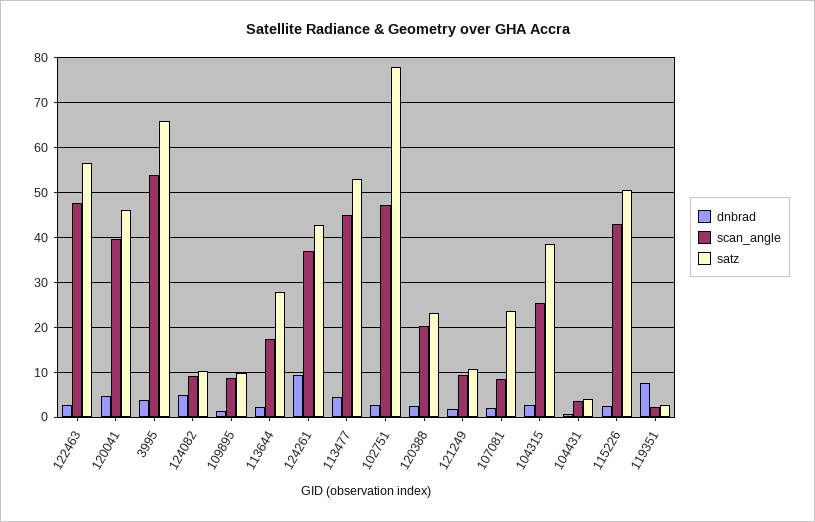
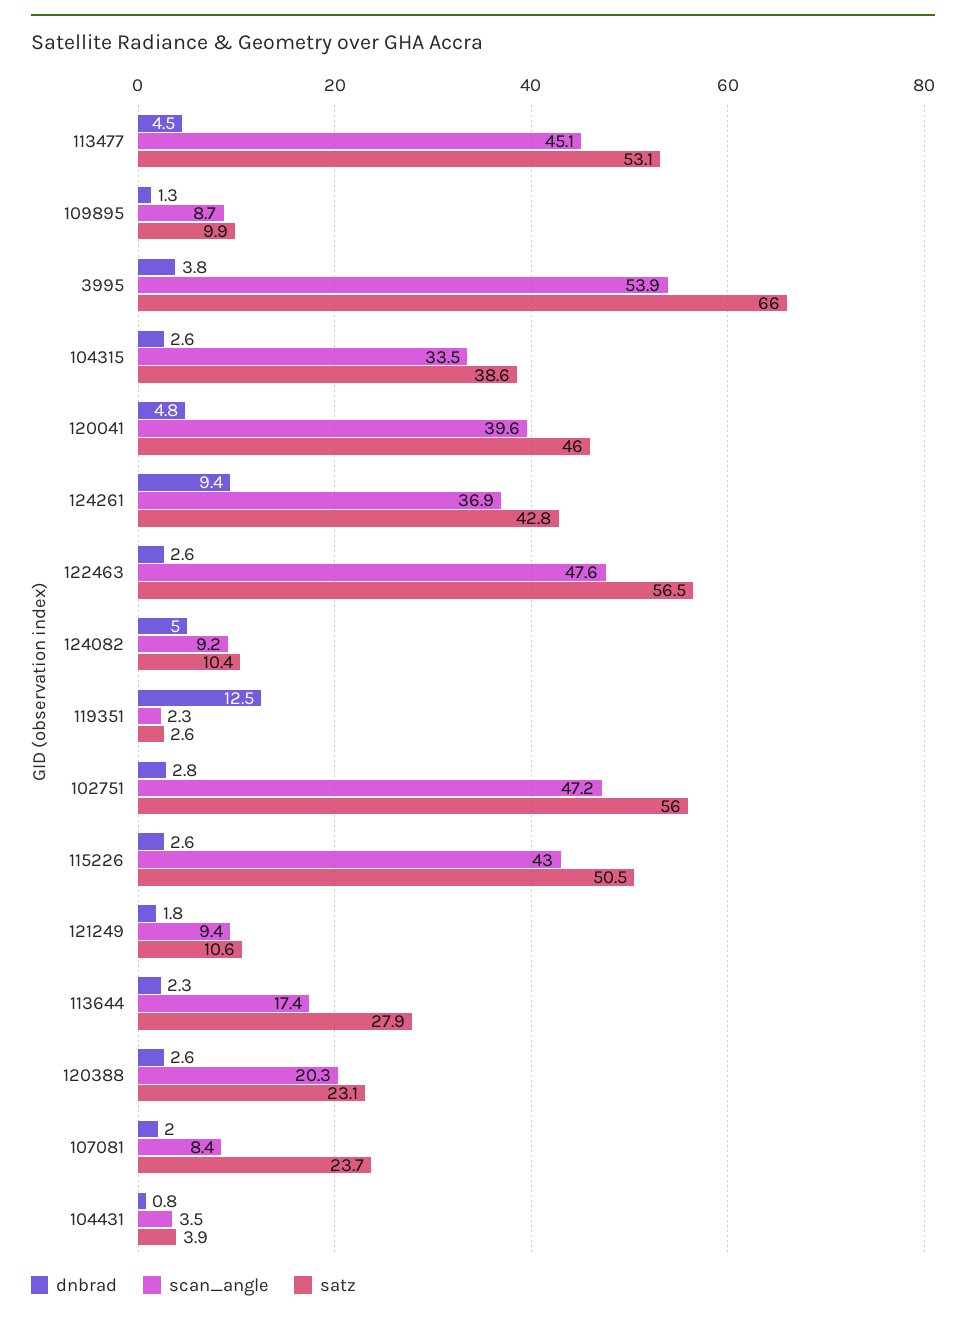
  {
    "dnbrad": {
      "122463": 2.6,
      "120041": 4.8,
      "3995": 3.8,
      "124082": 5,
      "109895": 1.3,
      "113644": 2.3,
      "124261": 9.4,
      "113477": 4.5,
      "102751": 2.8,
      "120388": 2.6,
      "121249": 1.8,
      "107081": 2,
      "104315": 2.6,
      "104431": 0.8,
      "115226": 2.6,
-     "119351": 8
+     "119351": 12.5
    },
    "scan_angle": {
      "122463": 47.6,
      "120041": 39.6,
      "3995": 53.9,
      "124082": 9.2,
      "109895": 8.7,
      "113644": 17.4,
      "124261": 36.9,
      "113477": 45.1,
      "102751": 47.2,
      "120388": 20.3,
      "121249": 9.4,
      "107081": 8.4,
-     "104315": 26,
+     "104315": 33.5,
      "104431": 3.5,
      "115226": 43,
      "119351": 2.3
    },
    "satz": {
      "122463": 56.5,
      "120041": 46,
      "3995": 66,
      "124082": 10.4,
      "109895": 9.9,
      "113644": 27.9,
      "124261": 42.8,
      "113477": 53.1,
-     "102751": 78,
+     "102751": 56,
      "120388": 23.1,
      "121249": 10.6,
      "107081": 23.7,
      "104315": 38.6,
      "104431": 3.9,
      "115226": 50.5,
      "119351": 2.6
    }
  }

